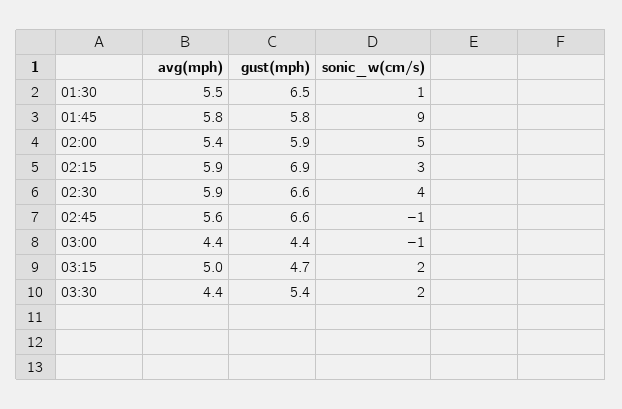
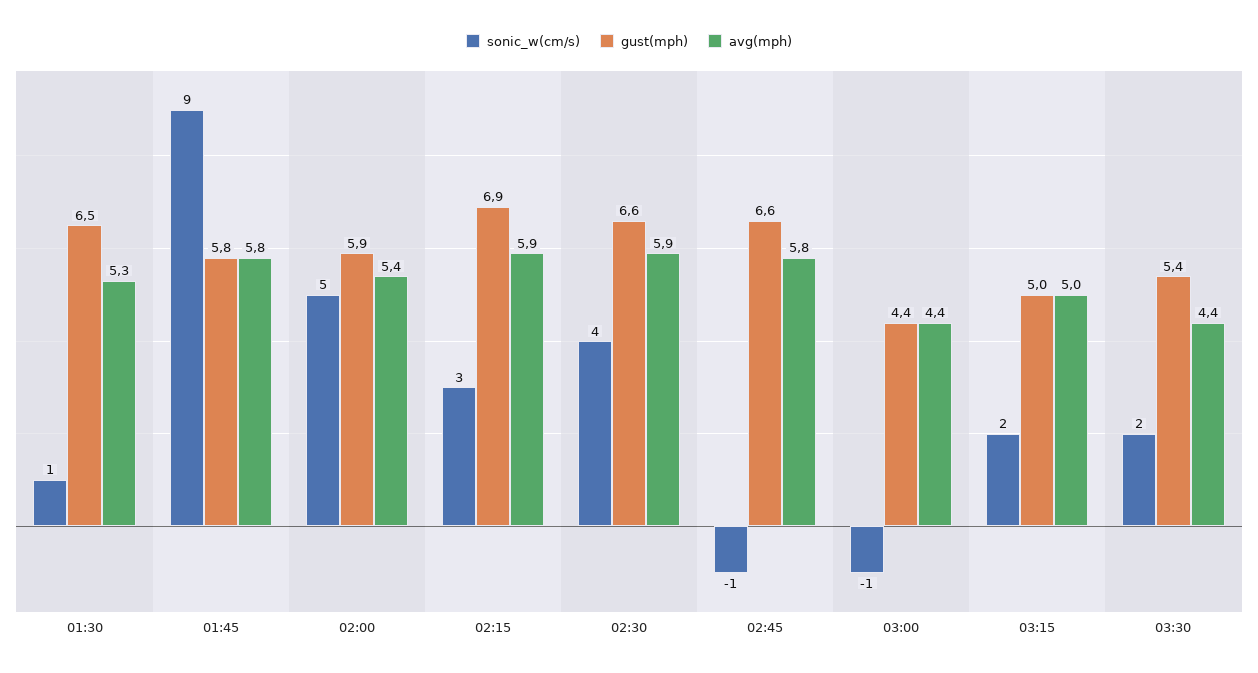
  {
    "avg(mph)": {
-     "01:30": 5.5,
+     "01:30": 5.3,
      "01:45": 5.8,
      "02:00": 5.4,
      "02:15": 5.9,
      "02:30": 5.9,
-     "02:45": 5.6,
+     "02:45": 5.8,
      "03:00": 4.4,
      "03:15": 5,
      "03:30": 4.4
    },
    "gust(mph)": {
      "01:30": 6.5,
      "01:45": 5.8,
      "02:00": 5.9,
      "02:15": 6.9,
      "02:30": 6.6,
      "02:45": 6.6,
      "03:00": 4.4,
-     "03:15": 4.7,
+     "03:15": 5,
      "03:30": 5.4
    },
    "sonic_w(cm/s)": {
      "01:30": 1,
      "01:45": 9,
      "02:00": 5,
      "02:15": 3,
      "02:30": 4,
      "02:45": -1,
      "03:00": -1,
      "03:15": 2,
      "03:30": 2
    }
  }

